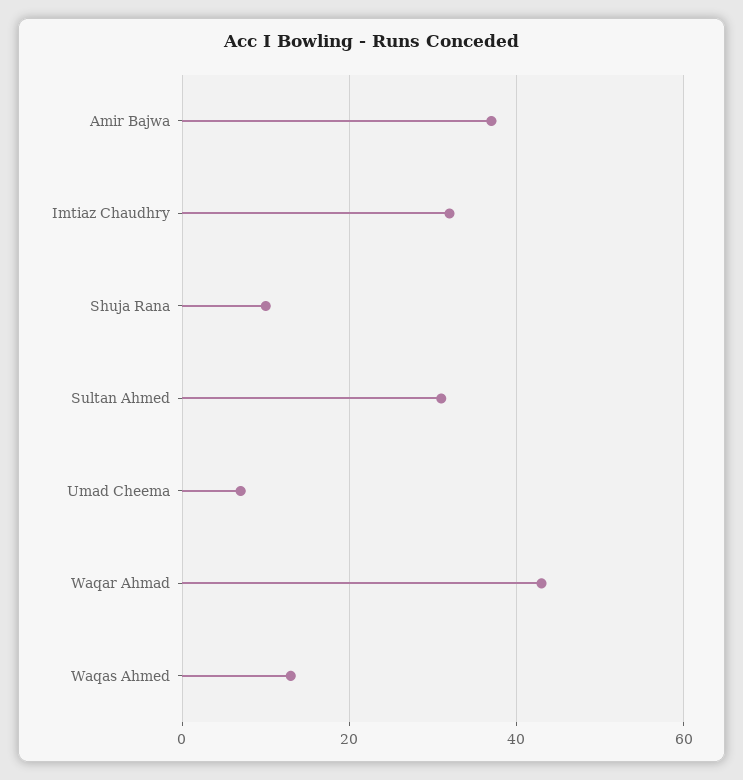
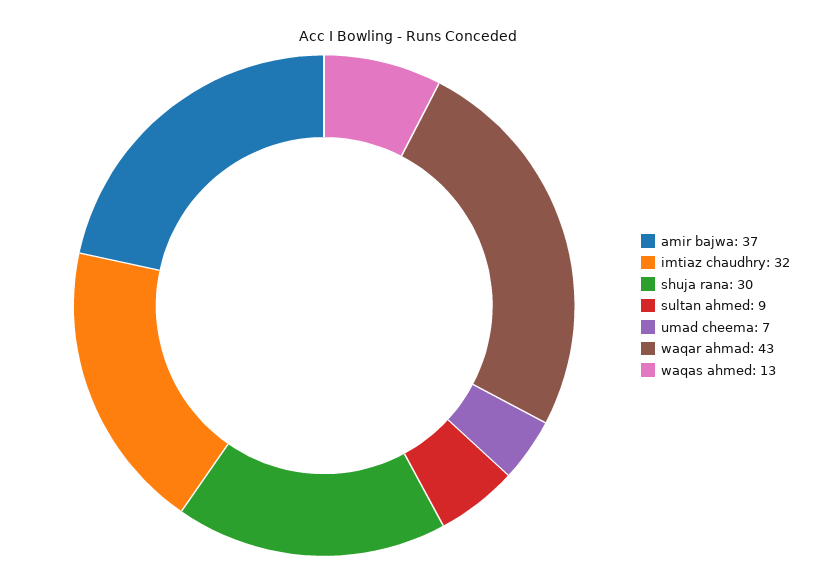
  {
    "Amir Bajwa": 37,
    "Imtiaz Chaudhry": 32,
-   "Shuja Rana": 10,
+   "Shuja Rana": 30,
-   "Sultan Ahmed": 30,
+   "Sultan Ahmed": 9,
    "Umad Cheema": 7,
    "Waqar Ahmad": 43,
    "Waqas Ahmed": 13
  }

